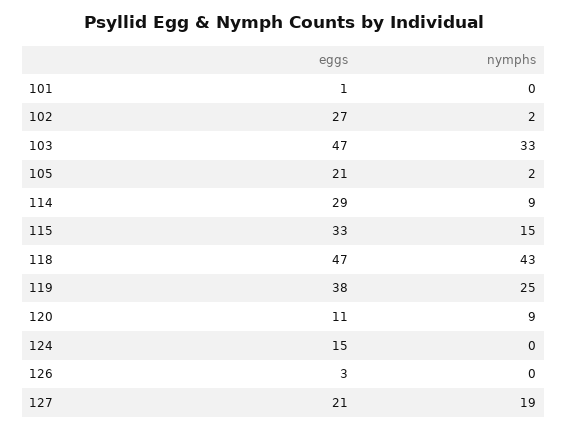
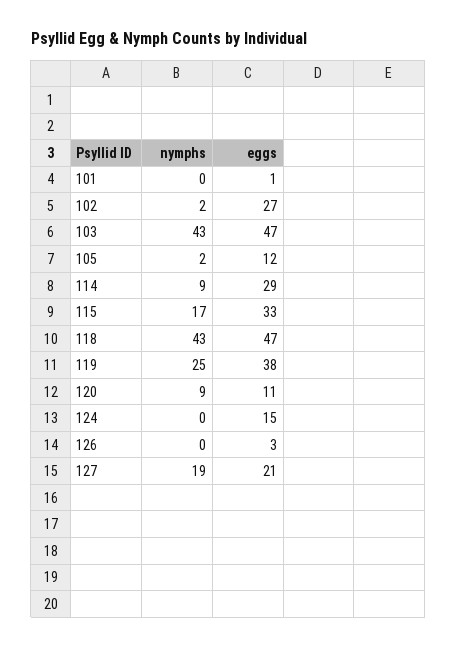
  {
    "eggs": {
      "101": 1,
      "102": 27,
      "103": 47,
-     "105": 21,
+     "105": 12,
      "114": 29,
      "115": 33,
      "118": 47,
      "119": 38,
      "120": 11,
      "124": 15,
      "126": 3,
      "127": 21
    },
    "nymphs": {
      "101": 0,
      "102": 2,
-     "103": 33,
+     "103": 43,
      "105": 2,
      "114": 9,
-     "115": 15,
+     "115": 17,
      "118": 43,
      "119": 25,
      "120": 9,
      "124": 0,
      "126": 0,
      "127": 19
    }
  }

